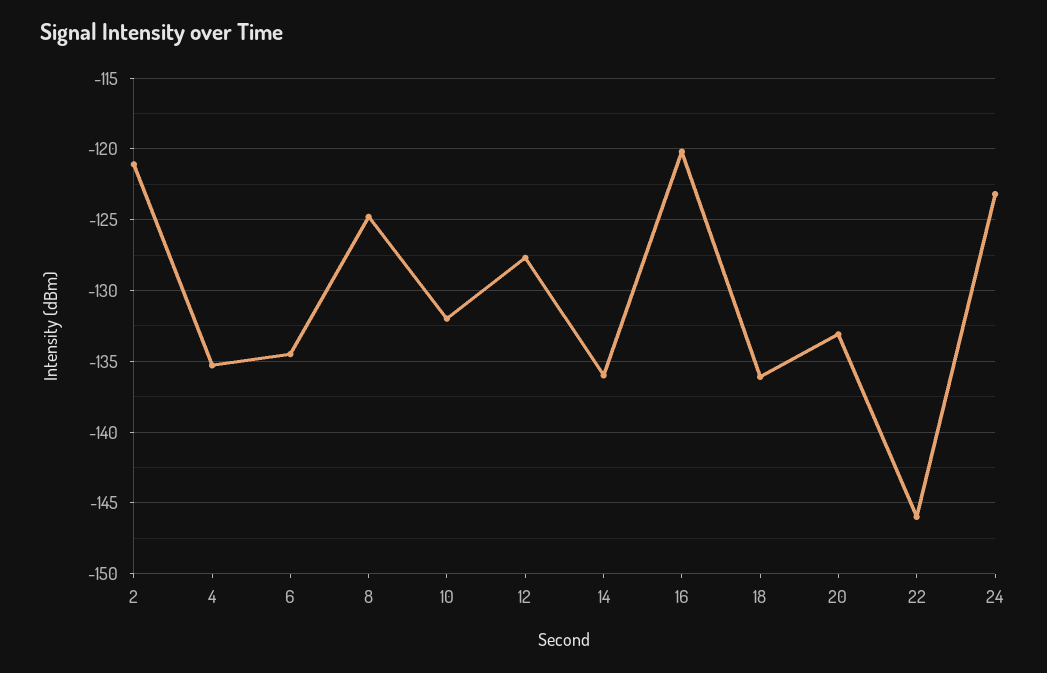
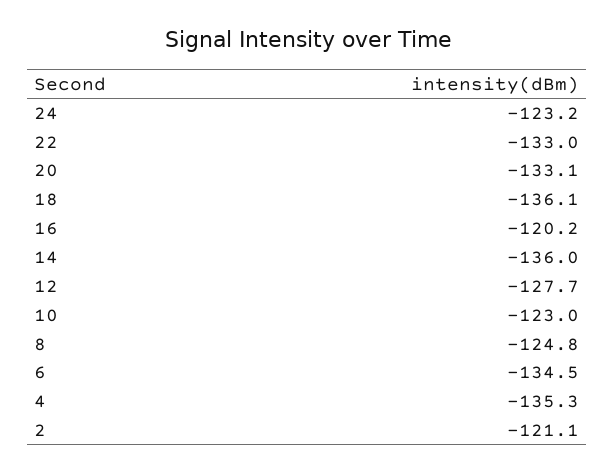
  {
    "2": -121.1,
    "4": -135.3,
    "6": -134.5,
    "8": -124.8,
-   "10": -132,
+   "10": -123,
    "12": -127.7,
    "14": -136,
    "16": -120.2,
    "18": -136.1,
    "20": -133.1,
-   "22": -146,
+   "22": -133,
    "24": -123.2
  }

